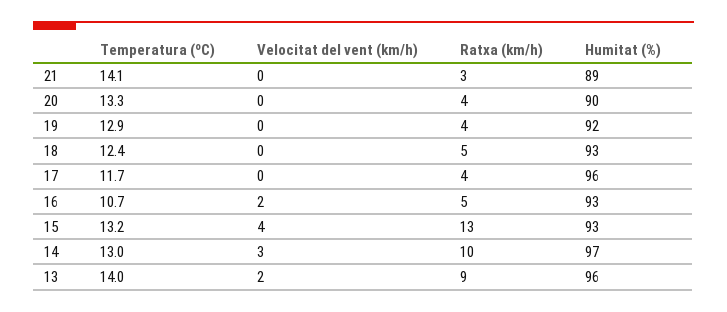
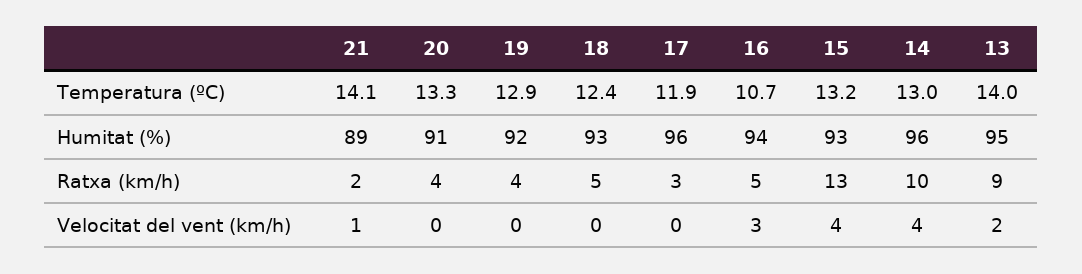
  {
    "Temperatura (ºC)": {
      "21": 14.1,
      "20": 13.3,
      "19": 12.9,
      "18": 12.4,
-     "17": 11.7,
+     "17": 11.9,
      "16": 10.7,
      "15": 13.2,
      "14": 13,
      "13": 14
    },
    "Velocitat del vent (km/h)": {
-     "21": 0,
+     "21": 1,
      "20": 0,
      "19": 0,
      "18": 0,
      "17": 0,
-     "16": 2,
+     "16": 3,
      "15": 4,
-     "14": 3,
+     "14": 4,
      "13": 2
    },
    "Ratxa (km/h)": {
-     "21": 3,
+     "21": 2,
      "20": 4,
      "19": 4,
      "18": 5,
-     "17": 4,
+     "17": 3,
      "16": 5,
      "15": 13,
      "14": 10,
      "13": 9
    },
    "Humitat (%)": {
      "21": 89,
-     "20": 90,
+     "20": 91,
      "19": 92,
      "18": 93,
      "17": 96,
-     "16": 93,
+     "16": 94,
      "15": 93,
-     "14": 97,
+     "14": 96,
-     "13": 96
+     "13": 95
    }
  }

